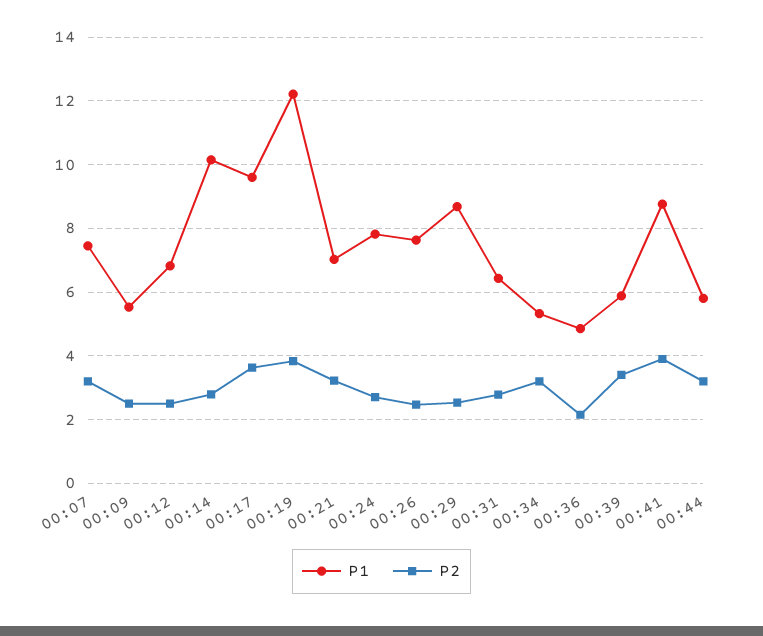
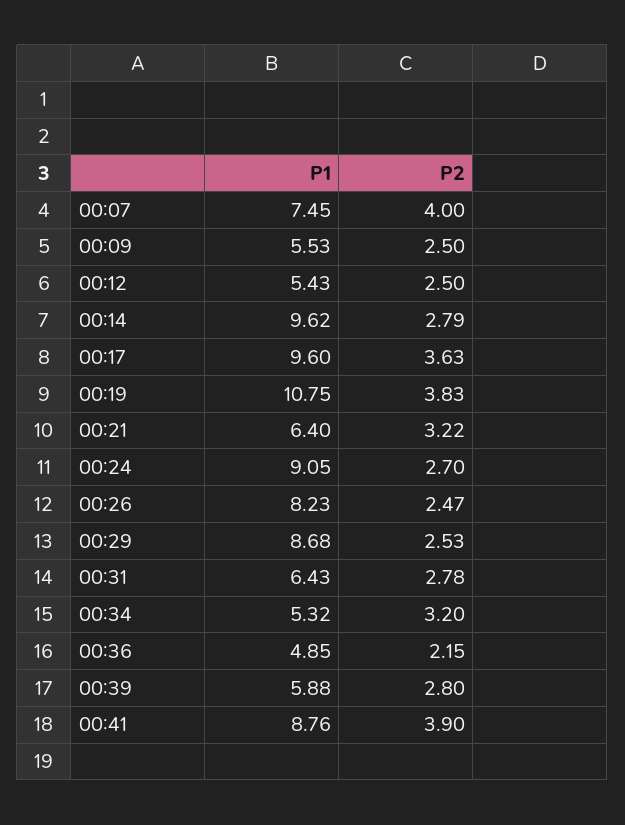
  {
    "P1": {
      "00:07": 7.45,
      "00:09": 5.53,
-     "00:12": 6.8,
+     "00:12": 5.43,
-     "00:14": 10.2,
+     "00:14": 9.62,
      "00:17": 9.6,
-     "00:19": 12.2,
+     "00:19": 10.75,
-     "00:21": 7,
+     "00:21": 6.4,
-     "00:24": 7.8,
+     "00:24": 9.05,
-     "00:26": 7.6,
+     "00:26": 8.23,
      "00:29": 8.68,
      "00:31": 6.43,
      "00:34": 5.32,
      "00:36": 4.85,
      "00:39": 5.88,
-     "00:41": 8.76,
+     "00:41": 8.76
-     "00:44": 5.8
    },
    "P2": {
-     "00:07": 3.2,
+     "00:07": 4,
      "00:09": 2.5,
      "00:12": 2.5,
      "00:14": 2.79,
      "00:17": 3.63,
      "00:19": 3.83,
      "00:21": 3.22,
      "00:24": 2.7,
      "00:26": 2.47,
      "00:29": 2.53,
      "00:31": 2.78,
      "00:34": 3.2,
      "00:36": 2.15,
-     "00:39": 3.4,
+     "00:39": 2.8,
-     "00:41": 3.9,
+     "00:41": 3.9
-     "00:44": 3.2
    }
  }

